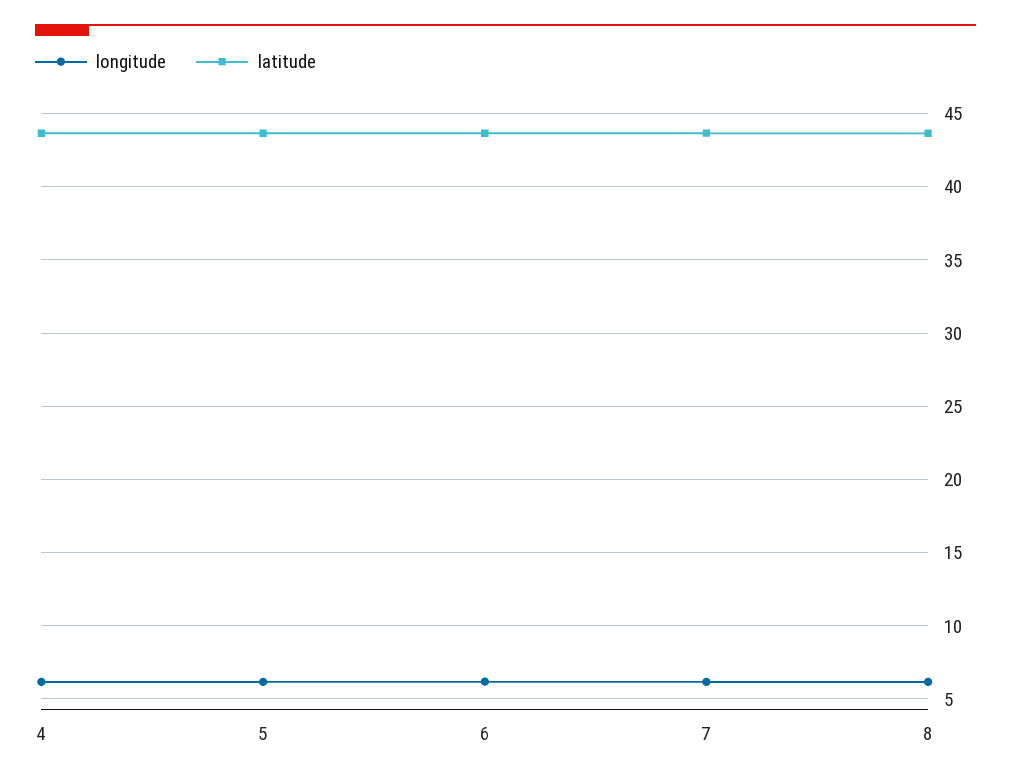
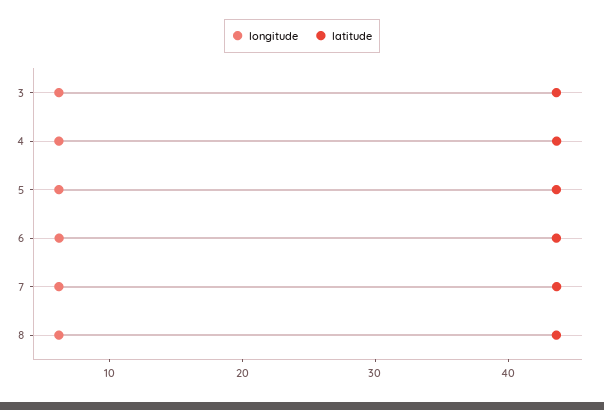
  {
    "longitude": {
      "4": 6,
      "5": 6,
      "6": 6,
      "7": 6,
-     "8": 6
+     "8": 6,
+     "3": 6
    },
    "latitude": {
      "4": 43.5,
      "5": 43.5,
      "6": 43.5,
      "7": 43.5,
-     "8": 43.5
+     "8": 43.5,
+     "3": 44
    }
  }

